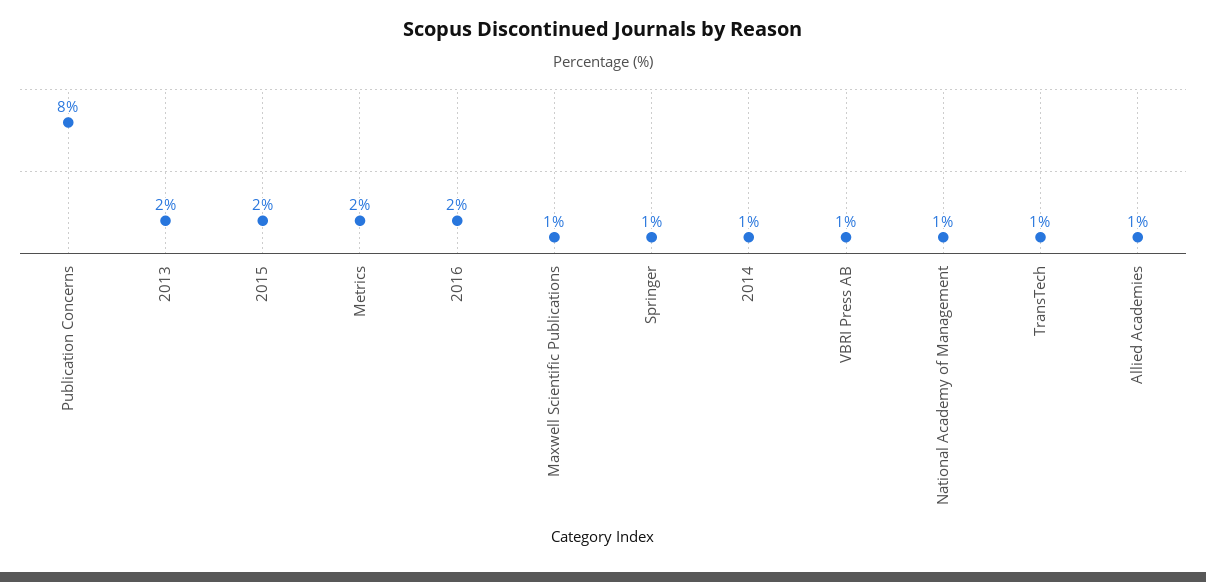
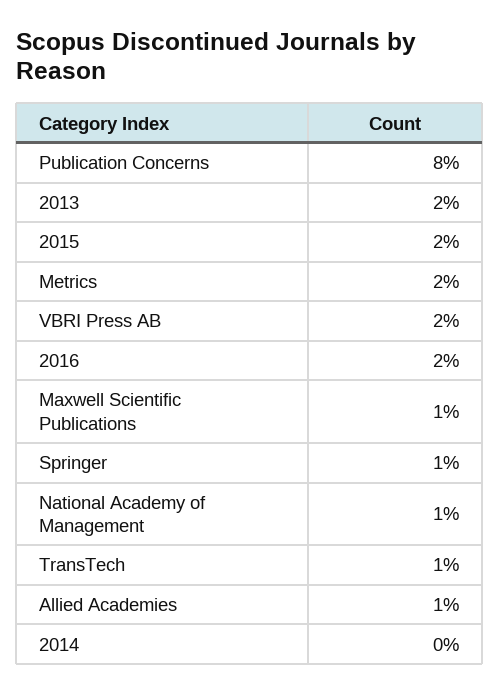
  {
    "Publication Concerns": 8,
    "2013": 2,
    "2015": 2,
    "Metrics": 2,
    "2016": 2,
    "Maxwell Scientific Publications": 1,
    "Springer": 1,
-   "2014": 1,
+   "2014": 0,
-   "VBRI Press AB": 1,
+   "VBRI Press AB": 2,
    "National Academy of Management": 1,
    "TransTech": 1,
    "Allied Academies": 1
  }

